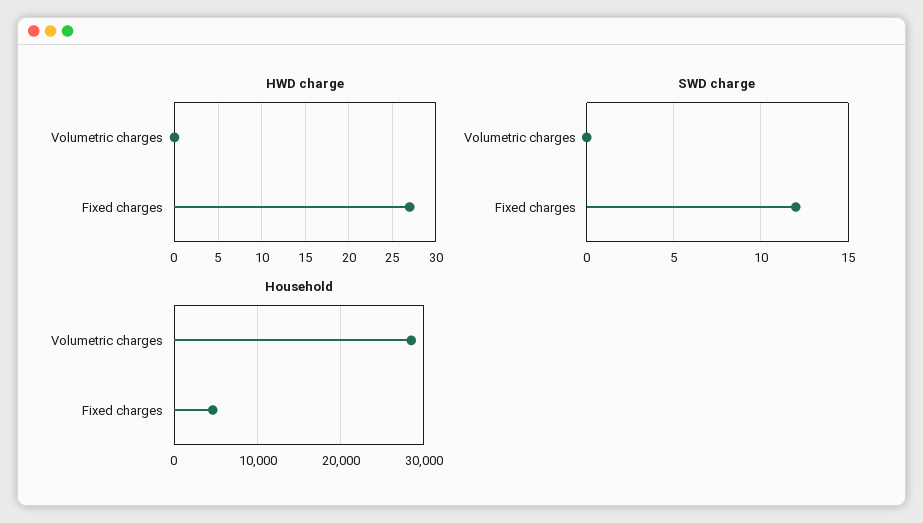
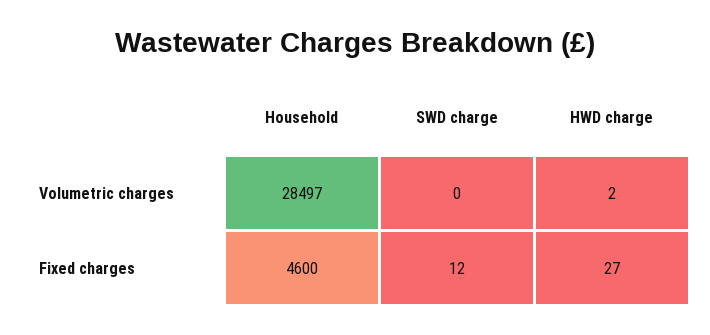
  {
    "HWD charge": {
-     "Volumetric charges": 0,
+     "Volumetric charges": 2,
      "Fixed charges": 27
    },
    "SWD charge": {
      "Volumetric charges": 0,
      "Fixed charges": 12
    },
    "Household": {
      "Volumetric charges": 28497,
      "Fixed charges": 4600
    }
  }

